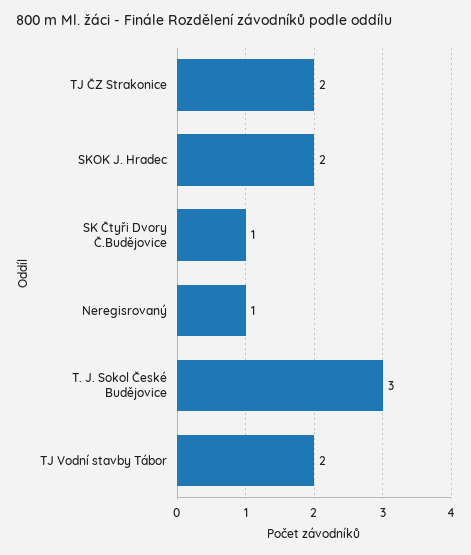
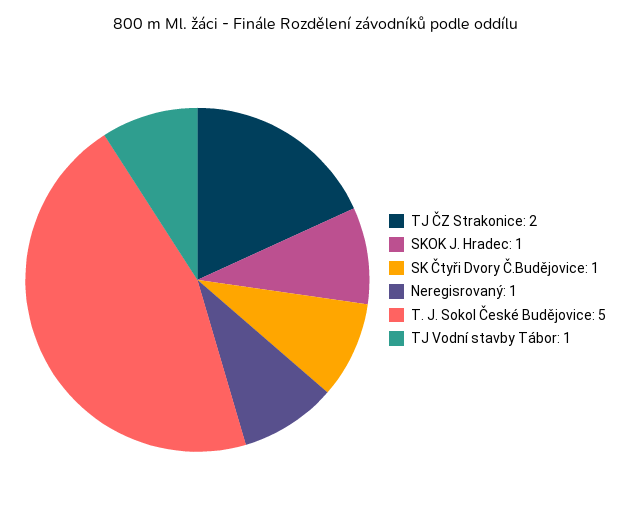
  {
    "TJ ČZ Strakonice": 2,
-   "SKOK J. Hradec": 2,
+   "SKOK J. Hradec": 1,
    "SK Čtyři Dvory Č.Budějovice": 1,
    "Neregisrovaný": 1,
-   "T. J. Sokol České Budějovice": 3,
+   "T. J. Sokol České Budějovice": 5,
-   "TJ Vodní stavby Tábor": 2
+   "TJ Vodní stavby Tábor": 1
  }

